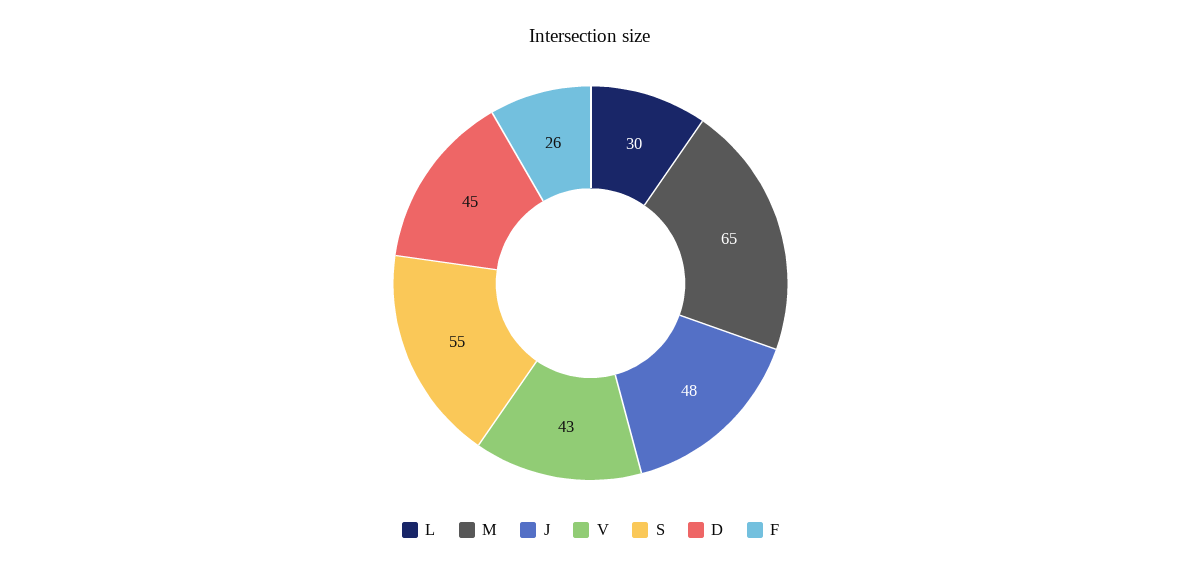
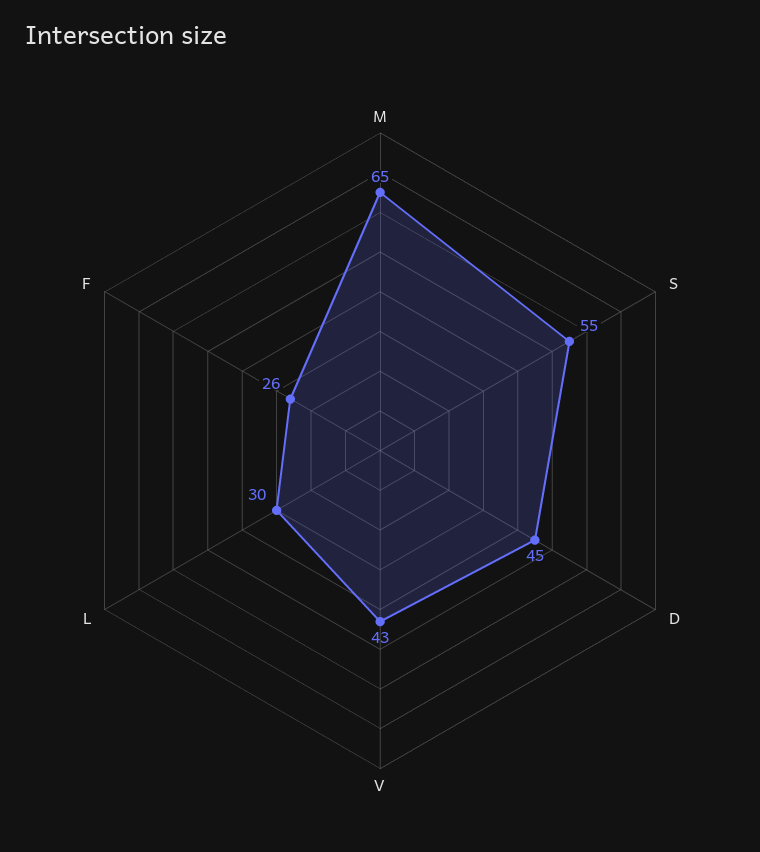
  {
    "L": 30,
    "M": 65,
-   "J": 48,
    "V": 43,
    "S": 55,
    "D": 45,
    "F": 26
  }

